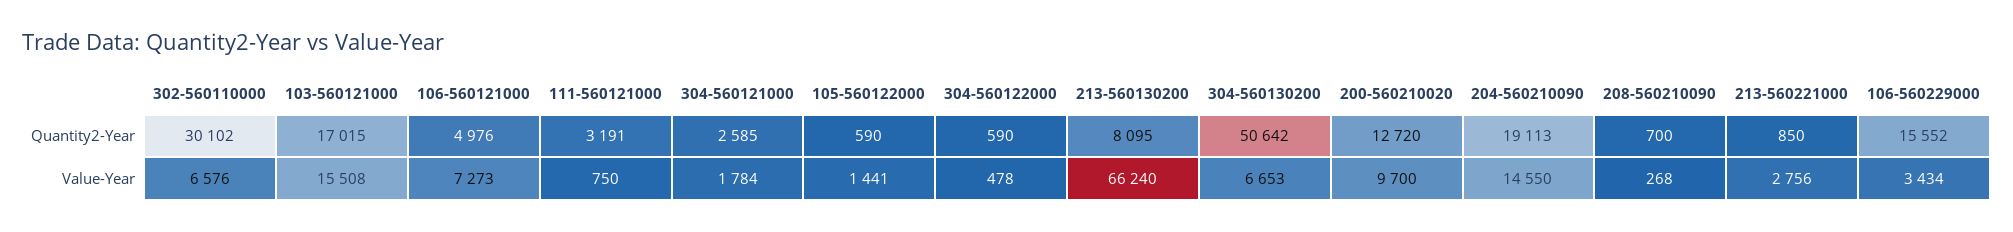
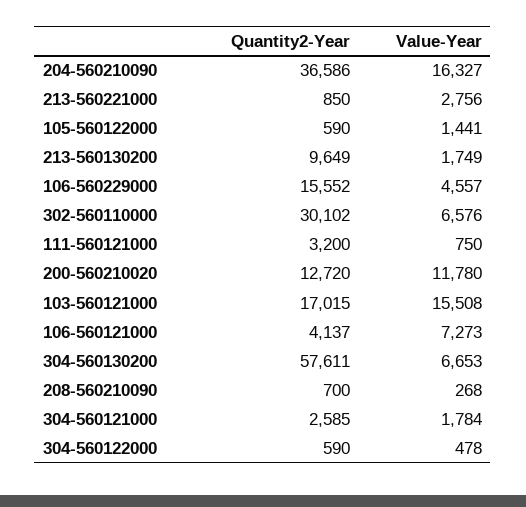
  {
    "302-560110000": {
      "Quantity2-Year": 30102,
      "Value-Year": 6576
    },
    "103-560121000": {
      "Quantity2-Year": 17015,
      "Value-Year": 15508
    },
    "106-560121000": {
-     "Quantity2-Year": 4976,
+     "Quantity2-Year": 4137,
      "Value-Year": 7273
    },
    "111-560121000": {
-     "Quantity2-Year": 3191,
+     "Quantity2-Year": 3200,
      "Value-Year": 750
    },
    "304-560121000": {
      "Quantity2-Year": 2585,
      "Value-Year": 1784
    },
    "105-560122000": {
      "Quantity2-Year": 590,
      "Value-Year": 1441
    },
    "304-560122000": {
      "Quantity2-Year": 590,
      "Value-Year": 478
    },
    "213-560130200": {
-     "Quantity2-Year": 8095,
+     "Quantity2-Year": 9649,
-     "Value-Year": 66240
+     "Value-Year": 1749
    },
    "304-560130200": {
-     "Quantity2-Year": 50642,
+     "Quantity2-Year": 57611,
      "Value-Year": 6653
    },
    "200-560210020": {
      "Quantity2-Year": 12720,
-     "Value-Year": 9700
+     "Value-Year": 11780
    },
    "204-560210090": {
-     "Quantity2-Year": 19113,
+     "Quantity2-Year": 36586,
-     "Value-Year": 14550
+     "Value-Year": 16327
    },
    "208-560210090": {
      "Quantity2-Year": 700,
      "Value-Year": 268
    },
    "213-560221000": {
      "Quantity2-Year": 850,
      "Value-Year": 2756
    },
    "106-560229000": {
      "Quantity2-Year": 15552,
-     "Value-Year": 3434
+     "Value-Year": 4557
    }
  }

